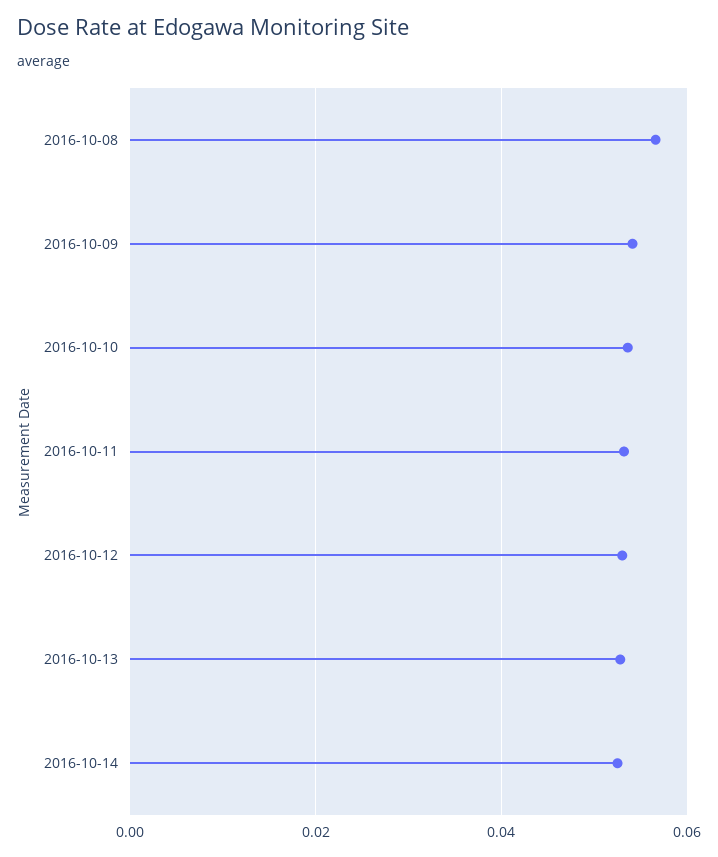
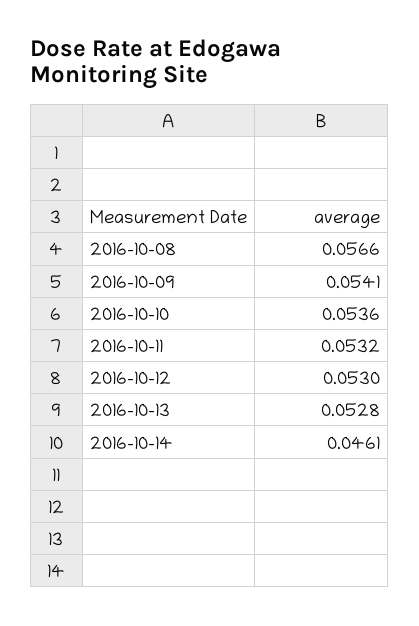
  {
    "2016-10-08": 0.0566,
    "2016-10-09": 0.0541,
    "2016-10-10": 0.0536,
    "2016-10-11": 0.0532,
    "2016-10-12": 0.053,
    "2016-10-13": 0.0528,
-   "2016-10-14": 0.052
+   "2016-10-14": 0.0461
  }

